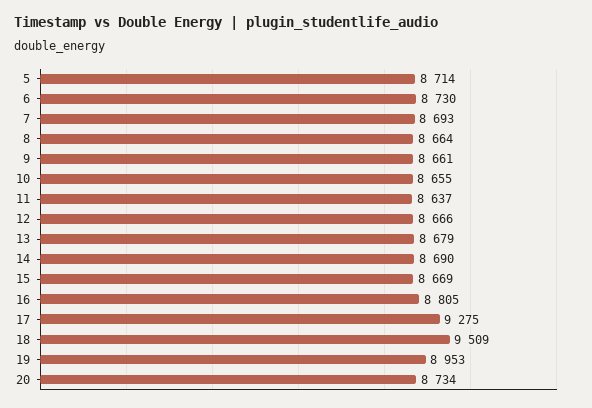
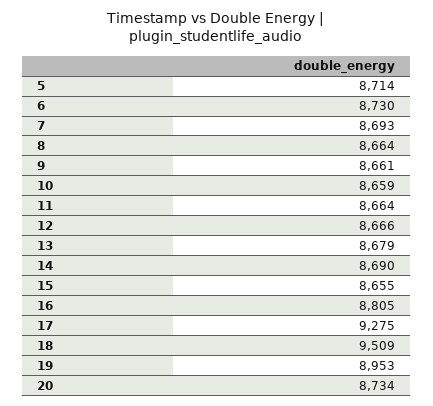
  {
    "5": 8714,
    "6": 8730,
    "7": 8693,
    "8": 8664,
    "9": 8661,
-   "10": 8655,
+   "10": 8659,
-   "11": 8637,
+   "11": 8664,
    "12": 8666,
    "13": 8679,
    "14": 8690,
-   "15": 8669,
+   "15": 8655,
    "16": 8805,
    "17": 9275,
    "18": 9509,
    "19": 8953,
    "20": 8734
  }

